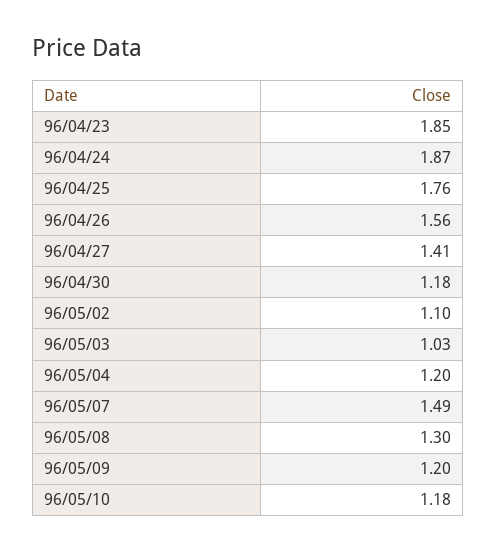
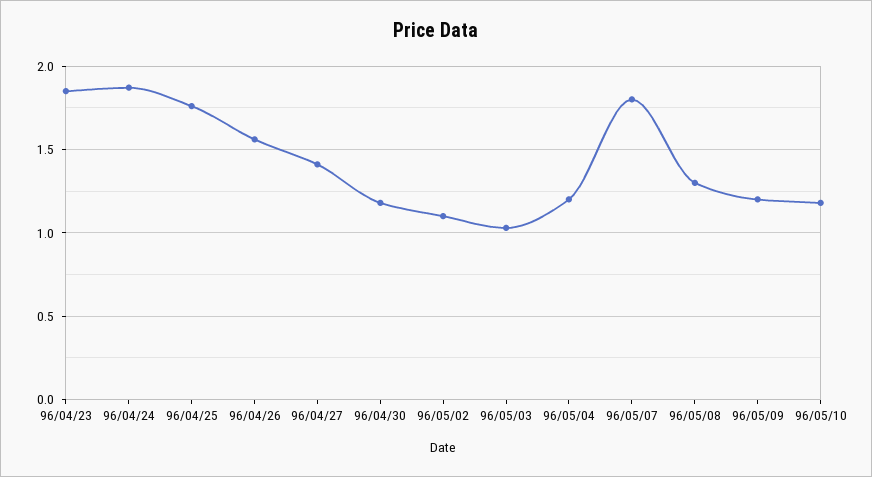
  {
    "96/04/23": 1.85,
    "96/04/24": 1.87,
    "96/04/25": 1.76,
    "96/04/26": 1.56,
    "96/04/27": 1.41,
    "96/04/30": 1.18,
    "96/05/02": 1.1,
    "96/05/03": 1.03,
    "96/05/04": 1.2,
-   "96/05/07": 1.49,
+   "96/05/07": 1.8,
    "96/05/08": 1.3,
    "96/05/09": 1.2,
    "96/05/10": 1.18
  }

